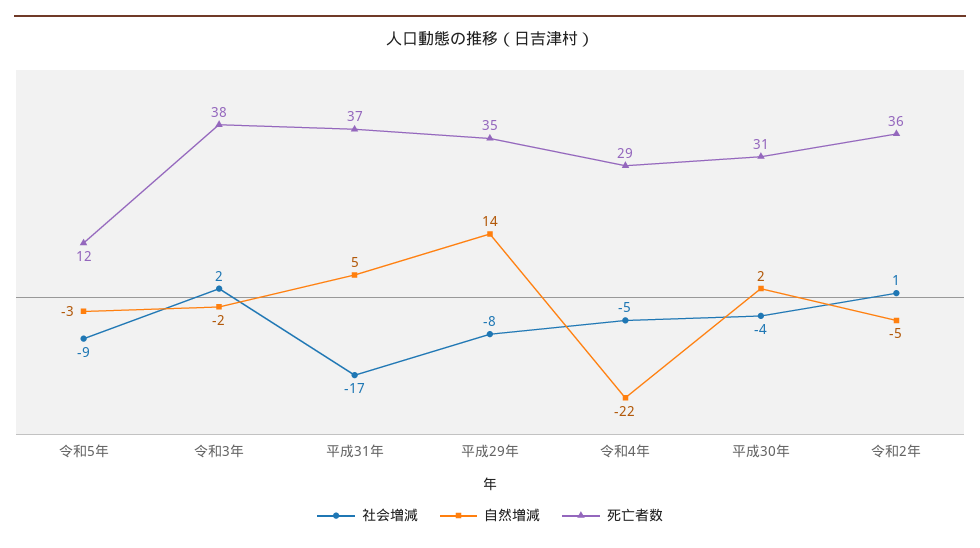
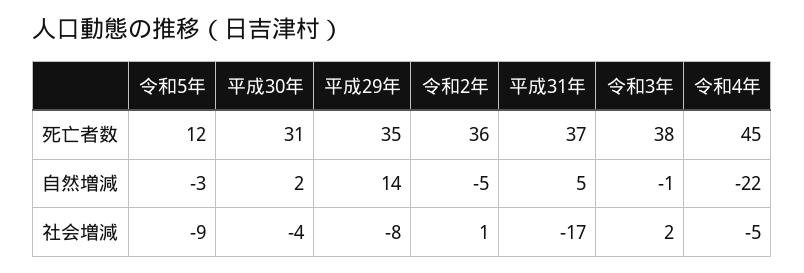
  {
    "社会増減": {
      "令和5年": -9,
      "令和3年": 2,
      "平成31年": -17,
      "平成29年": -8,
      "令和4年": -5,
      "平成30年": -4,
      "令和2年": 1
    },
    "自然増減": {
      "令和5年": -3,
-     "令和3年": -2,
+     "令和3年": -1,
      "平成31年": 5,
      "平成29年": 14,
      "令和4年": -22,
      "平成30年": 2,
      "令和2年": -5
    },
    "死亡者数": {
      "令和5年": 12,
      "令和3年": 38,
      "平成31年": 37,
      "平成29年": 35,
-     "令和4年": 29,
+     "令和4年": 45,
      "平成30年": 31,
      "令和2年": 36
    }
  }

